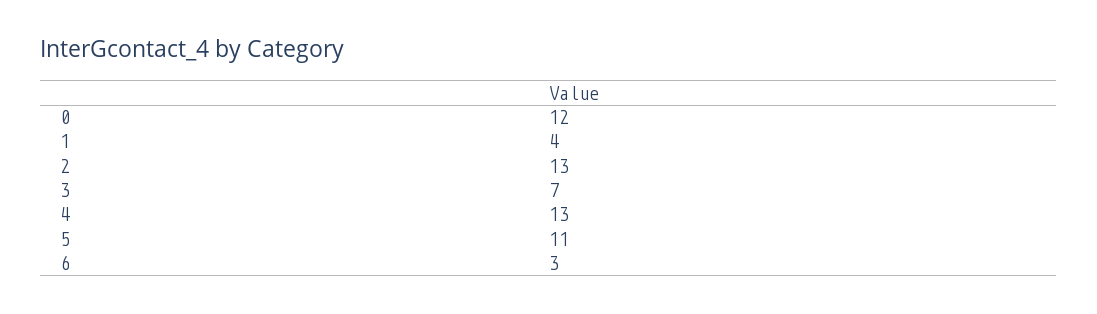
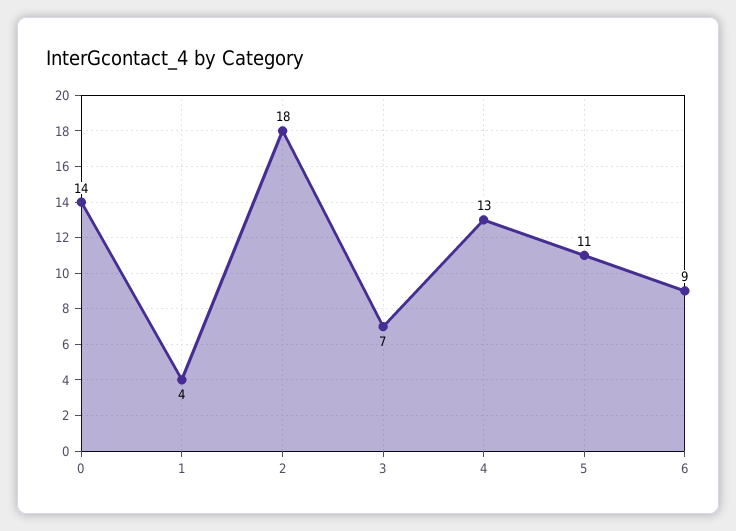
  {
-   "0": 12,
+   "0": 14,
    "1": 4,
-   "2": 13,
+   "2": 18,
    "3": 7,
    "4": 13,
    "5": 11,
-   "6": 3
+   "6": 9
  }

